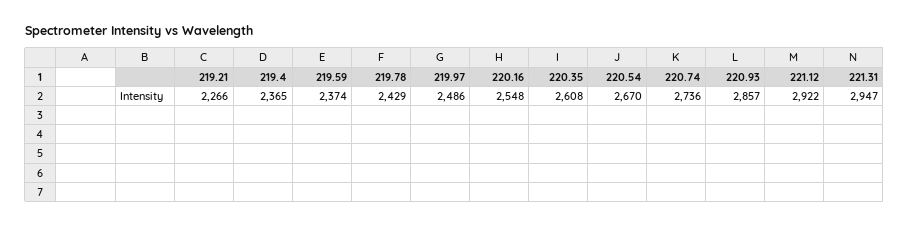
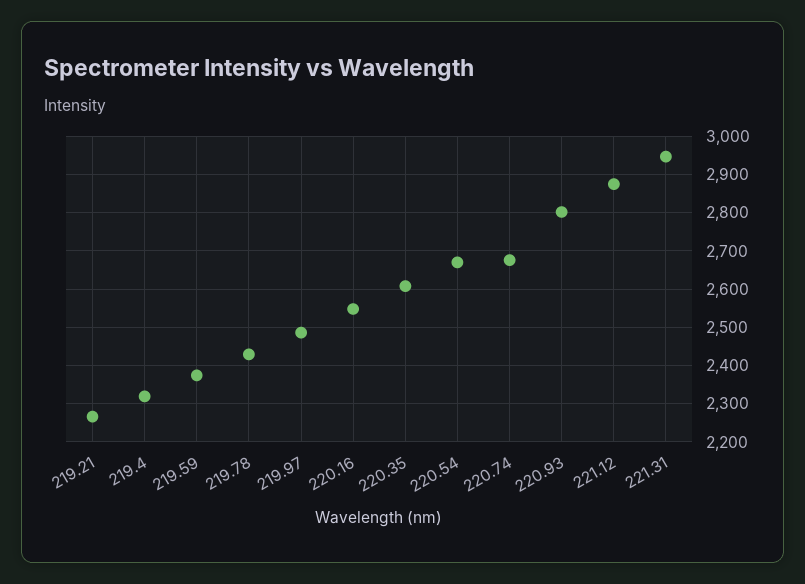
  {
    "219.21": 2266,
-   "219.4": 2365,
+   "219.4": 2320,
    "219.59": 2374,
    "219.78": 2429,
    "219.97": 2486,
    "220.16": 2548,
    "220.35": 2608,
    "220.54": 2670,
-   "220.74": 2736,
+   "220.74": 2680,
-   "220.93": 2857,
+   "220.93": 2800,
-   "221.12": 2922,
+   "221.12": 2880,
    "221.31": 2947
  }

